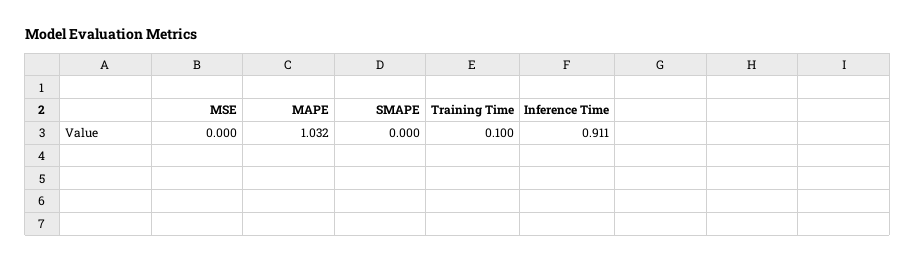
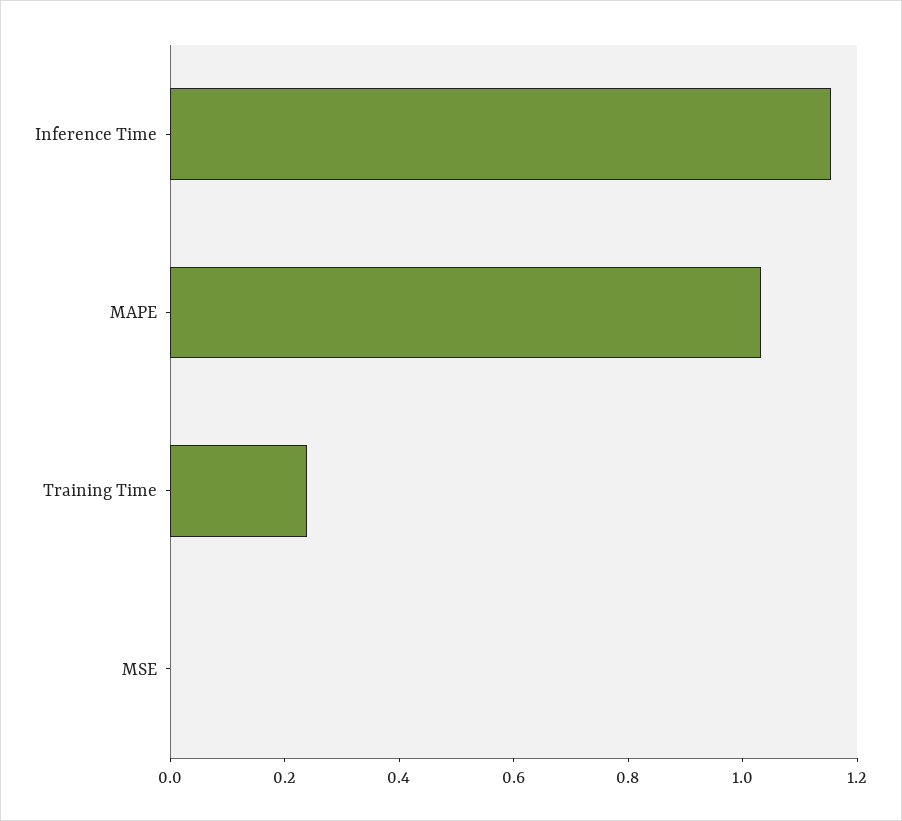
  {
    "MSE": 0,
    "MAPE": 1.032,
-   "SMAPE": 0,
-   "Training Time": 0.1,
+   "Training Time": 0.25,
-   "Inference Time": 0.911
+   "Inference Time": 1.15
  }

